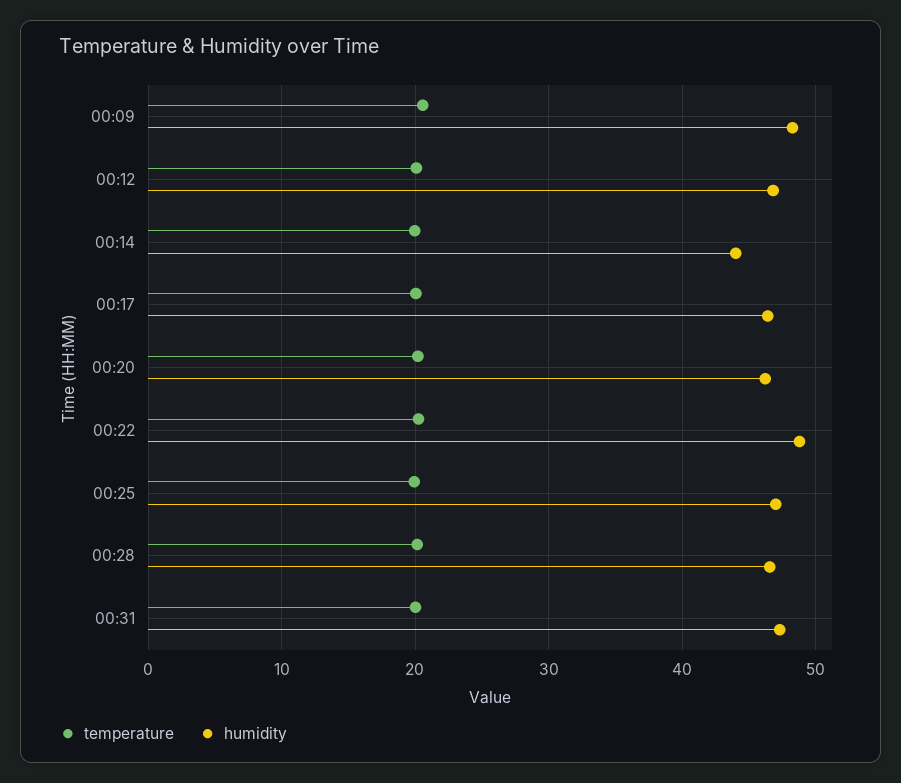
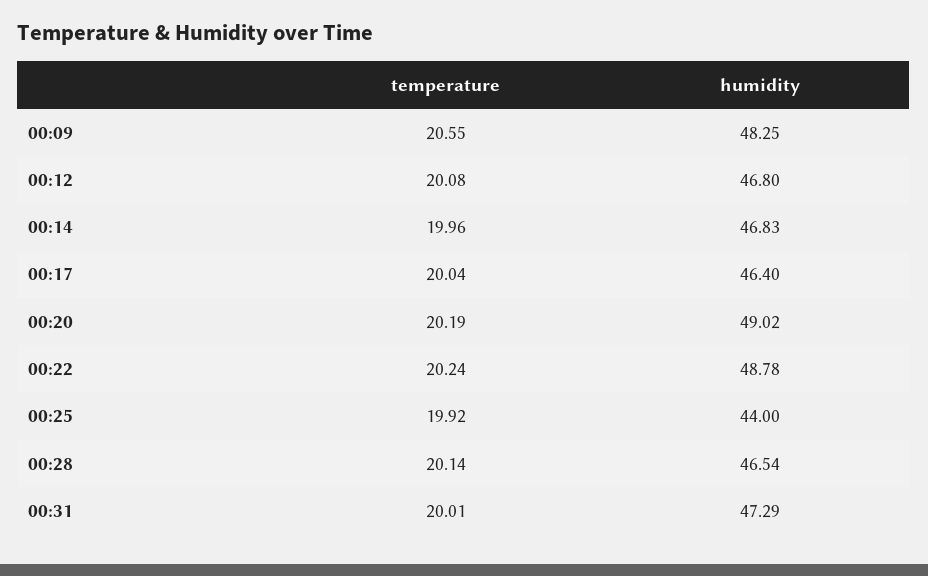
  {
    "temperature": {
      "00:09": 20.55,
      "00:12": 20.08,
      "00:14": 19.96,
      "00:17": 20.04,
      "00:20": 20.19,
      "00:22": 20.24,
      "00:25": 19.92,
      "00:28": 20.14,
      "00:31": 20.01
    },
    "humidity": {
      "00:09": 48.25,
      "00:12": 46.8,
-     "00:14": 44,
+     "00:14": 46.83,
      "00:17": 46.4,
-     "00:20": 46,
+     "00:20": 49.02,
      "00:22": 48.78,
-     "00:25": 47,
+     "00:25": 44,
      "00:28": 46.54,
      "00:31": 47.29
    }
  }

